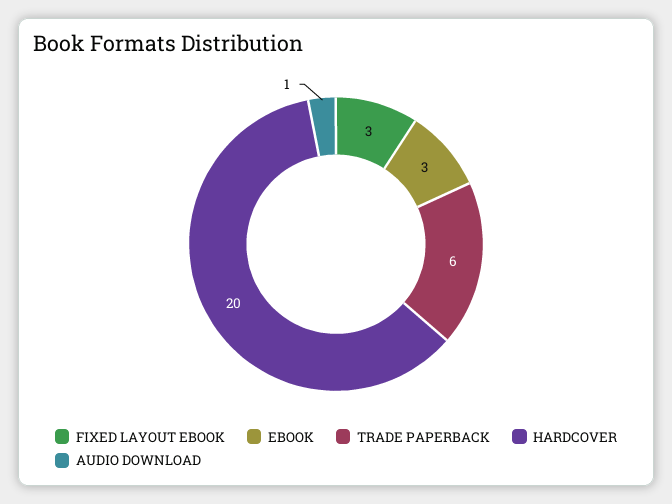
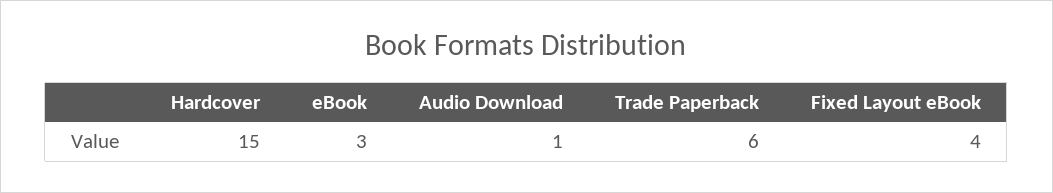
  {
-   "FIXED LAYOUT EBOOK": 3,
+   "FIXED LAYOUT EBOOK": 4,
    "EBOOK": 3,
    "TRADE PAPERBACK": 6,
-   "HARDCOVER": 20,
+   "HARDCOVER": 15,
    "AUDIO DOWNLOAD": 1
  }

